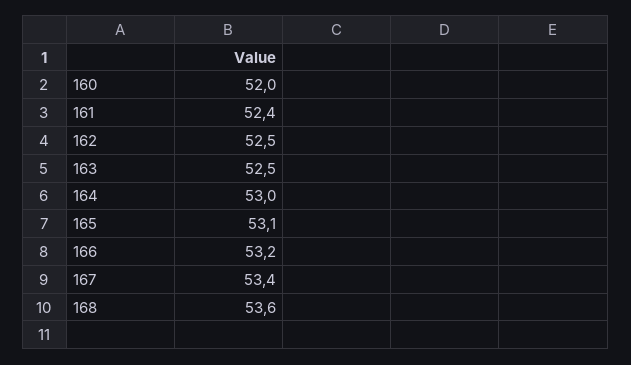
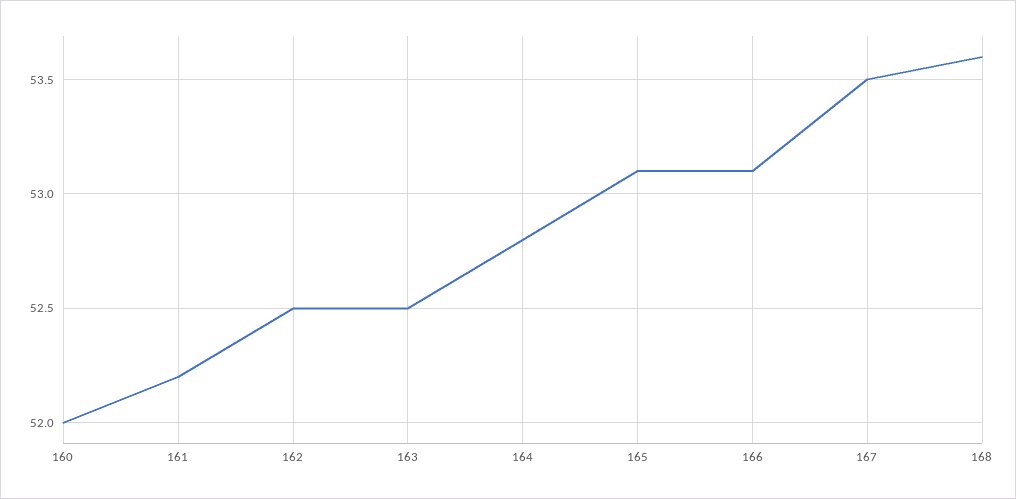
  {
    "160": 52,
-   "161": 52.4,
+   "161": 52.2,
    "162": 52.5,
    "163": 52.5,
-   "164": 53,
+   "164": 52.8,
    "165": 53.1,
-   "166": 53.2,
+   "166": 53.1,
-   "167": 53.4,
+   "167": 53.5,
    "168": 53.6
  }

